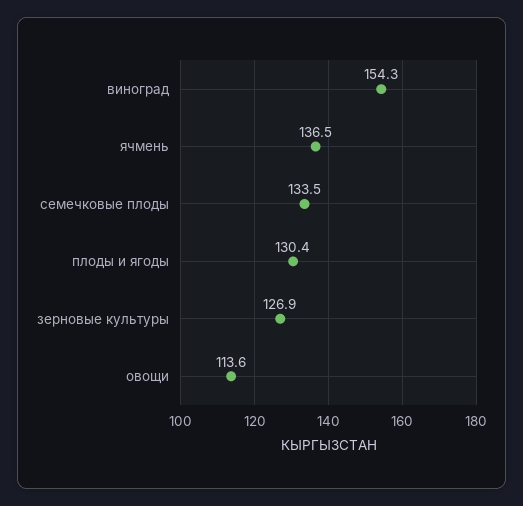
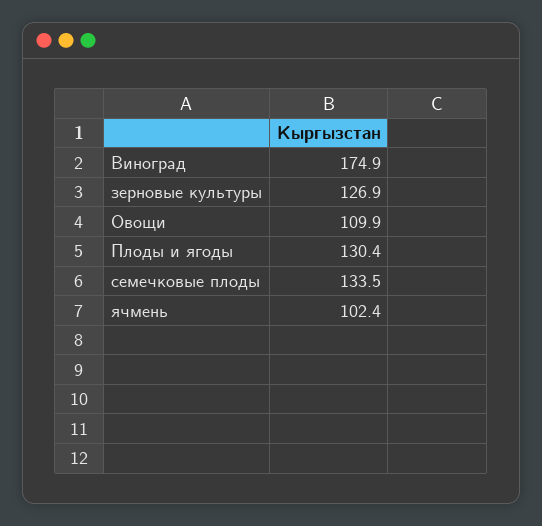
  {
-   "виноград": 154.3,
+   "виноград": 174.9,
-   "ячмень": 136.5,
+   "ячмень": 102.4,
    "семечковые плоды": 133.5,
    "плоды и ягоды": 130.4,
    "зерновые культуры": 126.9,
-   "овощи": 113.6
+   "овощи": 109.9
  }

